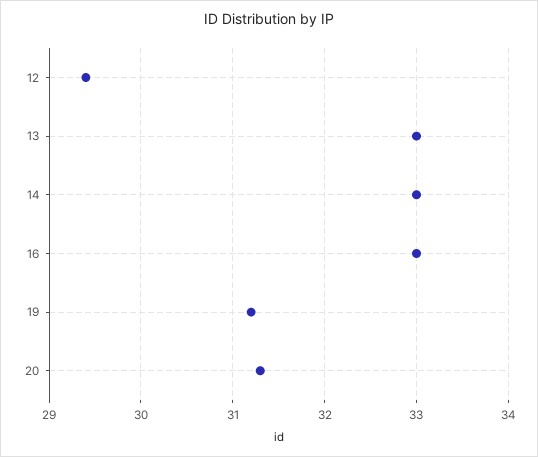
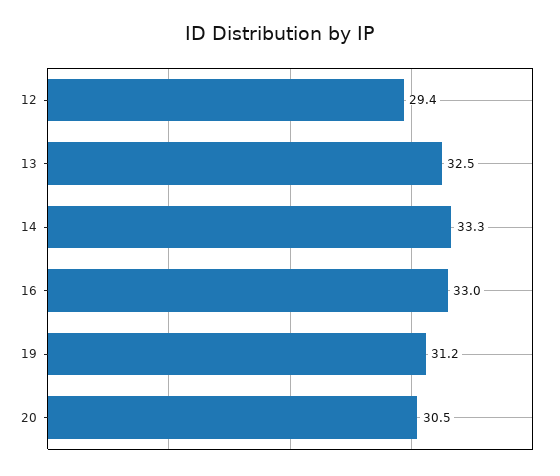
  {
    "12": 29.4,
-   "13": 33,
+   "13": 32.5,
-   "14": 33,
+   "14": 33.3,
    "16": 33,
    "19": 31.2,
-   "20": 31.3
+   "20": 30.5
  }

